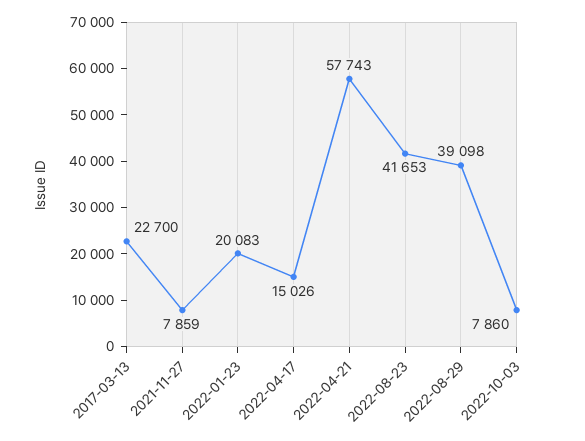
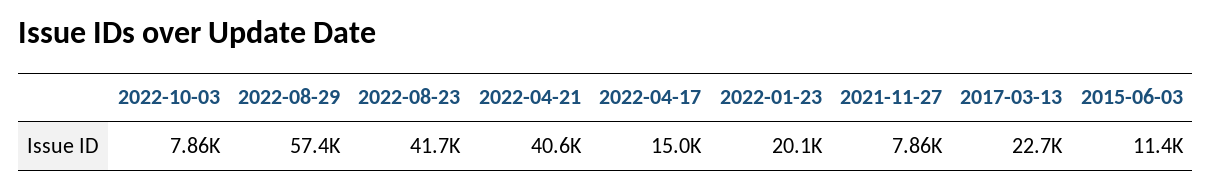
  {
    "2017-03-13": 22700,
    "2021-11-27": 7859,
    "2022-01-23": 20083,
    "2022-04-17": 15026,
-   "2022-04-21": 57743,
+   "2022-04-21": 40600,
    "2022-08-23": 41653,
-   "2022-08-29": 39098,
+   "2022-08-29": 57400,
-   "2022-10-03": 7860
+   "2022-10-03": 7860,
+   "2015-06-03": 11400
  }

